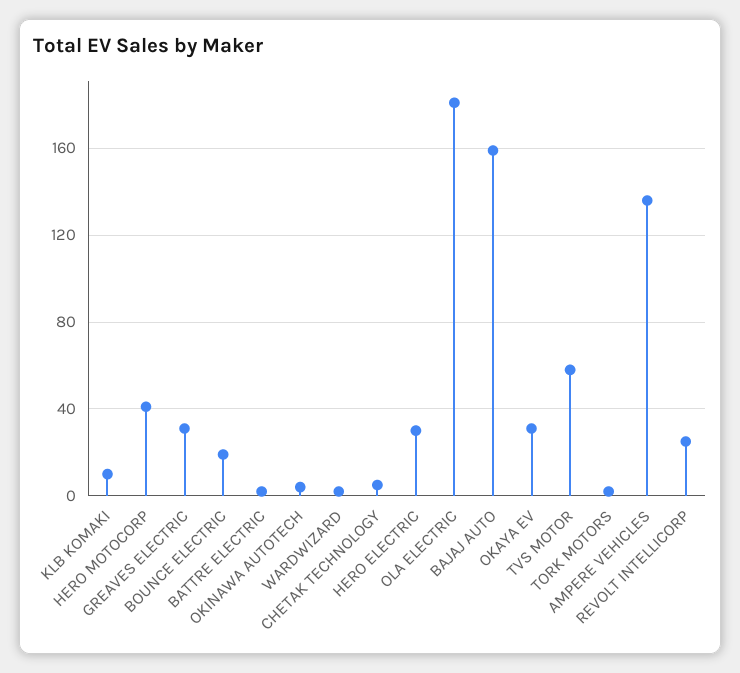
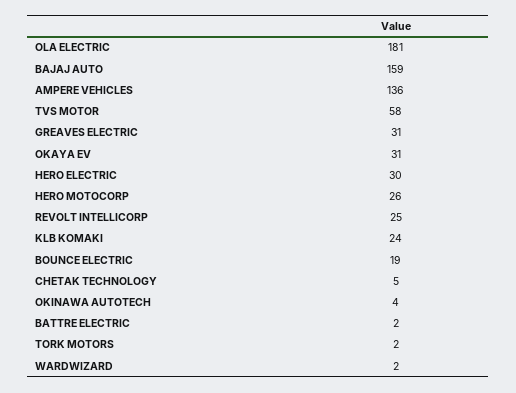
  {
-   "KLB KOMAKI": 10,
+   "KLB KOMAKI": 24,
-   "HERO MOTOCORP": 40,
+   "HERO MOTOCORP": 26,
    "GREAVES ELECTRIC": 31,
    "BOUNCE ELECTRIC": 19,
    "BATTRE ELECTRIC": 2,
    "OKINAWA AUTOTECH": 4,
    "WARDWIZARD": 2,
    "CHETAK TECHNOLOGY": 5,
    "HERO ELECTRIC": 30,
    "OLA ELECTRIC": 181,
    "BAJAJ AUTO": 159,
    "OKAYA EV": 31,
    "TVS MOTOR": 58,
    "TORK MOTORS": 2,
    "AMPERE VEHICLES": 136,
    "REVOLT INTELLICORP": 25
  }

